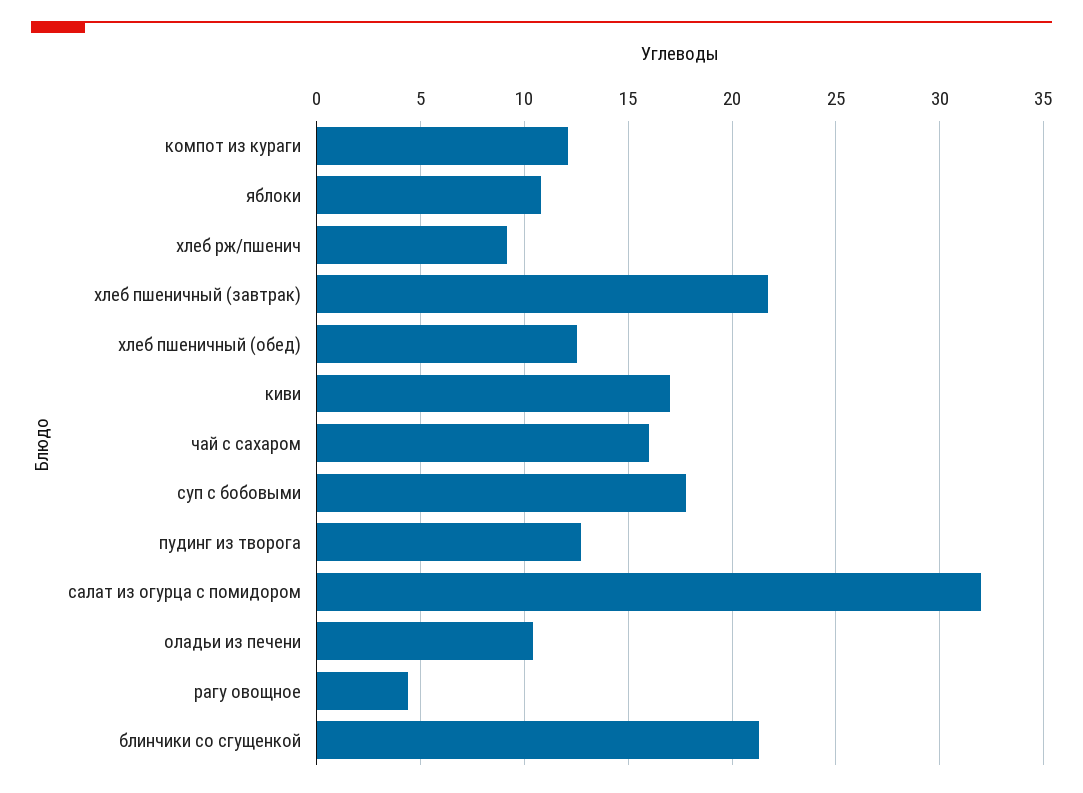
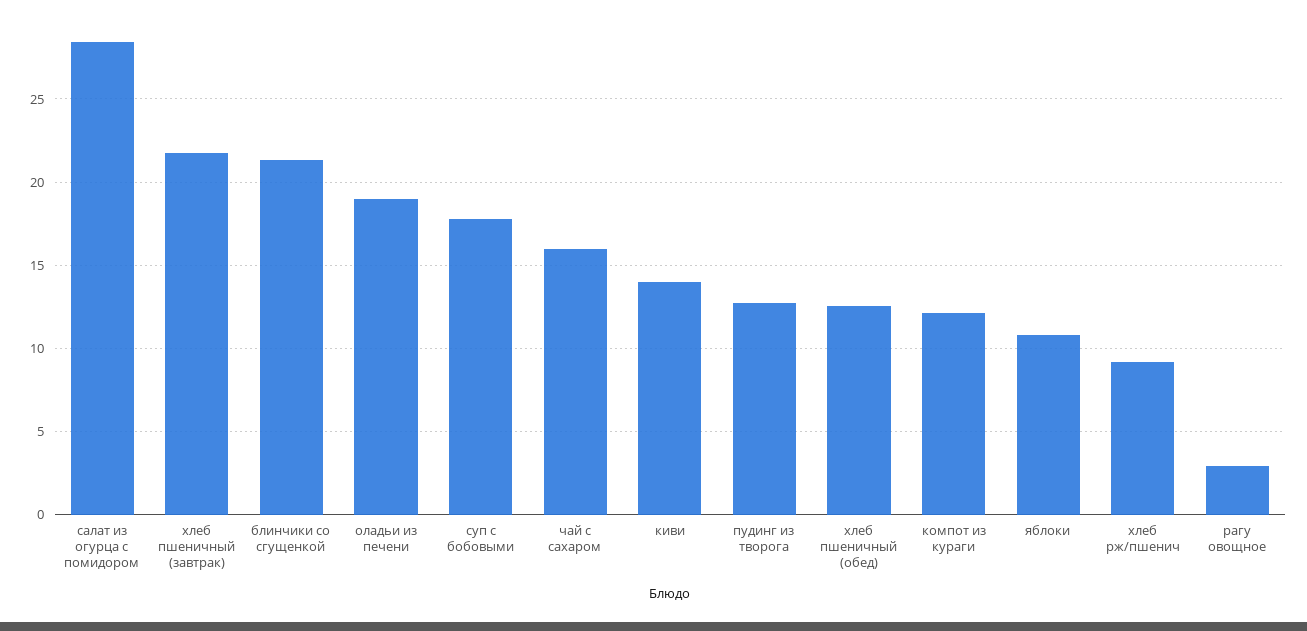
  {
    "компот из кураги": 12,
    "яблоки": 11,
    "хлеб рж/пшенич": 9,
    "хлеб пшеничный (завтрак)": 21.5,
    "хлеб пшеничный (обед)": 12.5,
-   "киви": 17,
+   "киви": 14,
    "чай с сахаром": 16,
    "суп с бобовыми": 18,
    "пудинг из творога": 12.5,
-   "салат из огурца с помидором": 32,
+   "салат из огурца с помидором": 28.5,
-   "оладьи из печени": 10.5,
+   "оладьи из печени": 19,
-   "рагу овощное": 4.5,
+   "рагу овощное": 3,
    "блинчики со сгущенкой": 21.5
  }

